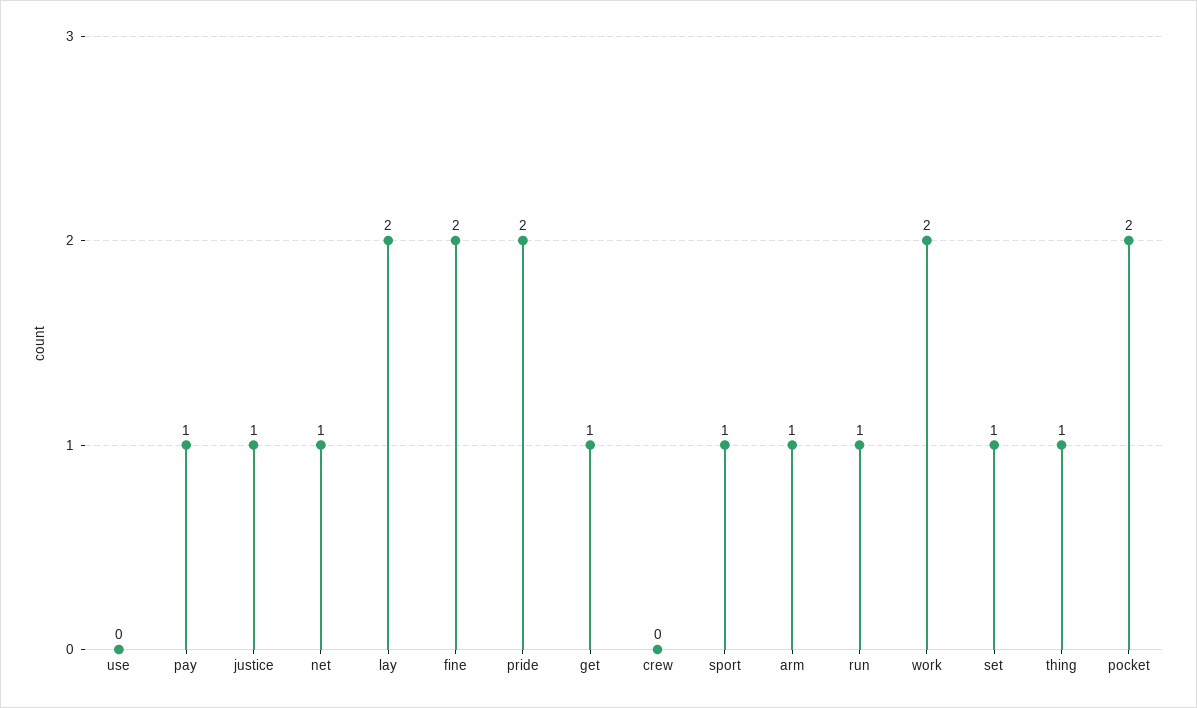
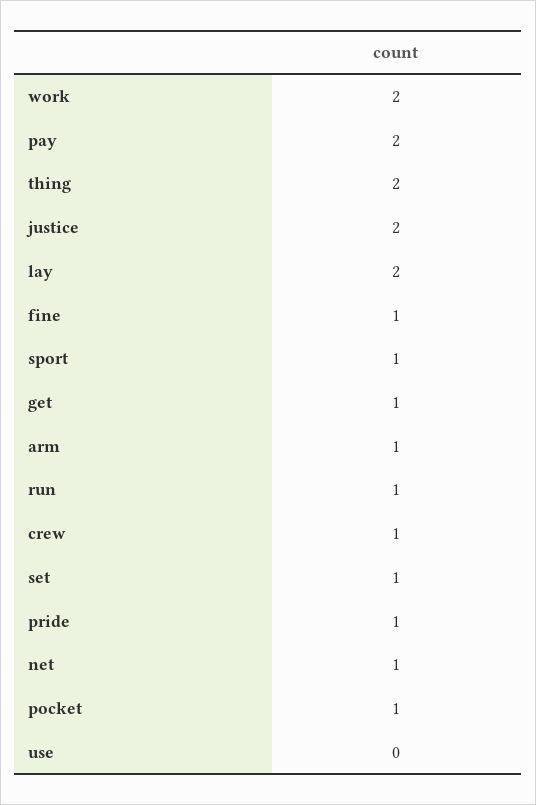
  {
    "use": 0,
-   "pay": 1,
+   "pay": 2,
-   "justice": 1,
+   "justice": 2,
    "net": 1,
    "lay": 2,
-   "fine": 2,
+   "fine": 1,
-   "pride": 2,
+   "pride": 1,
    "get": 1,
-   "crew": 0,
+   "crew": 1,
    "sport": 1,
    "arm": 1,
    "run": 1,
    "work": 2,
    "set": 1,
-   "thing": 1,
+   "thing": 2,
-   "pocket": 2
+   "pocket": 1
  }

